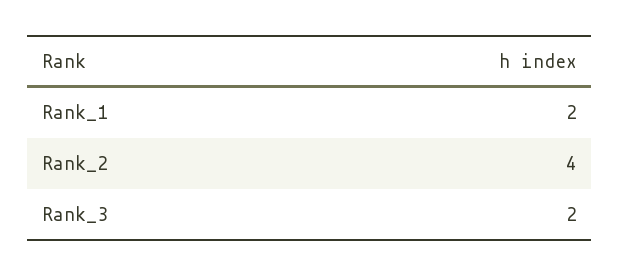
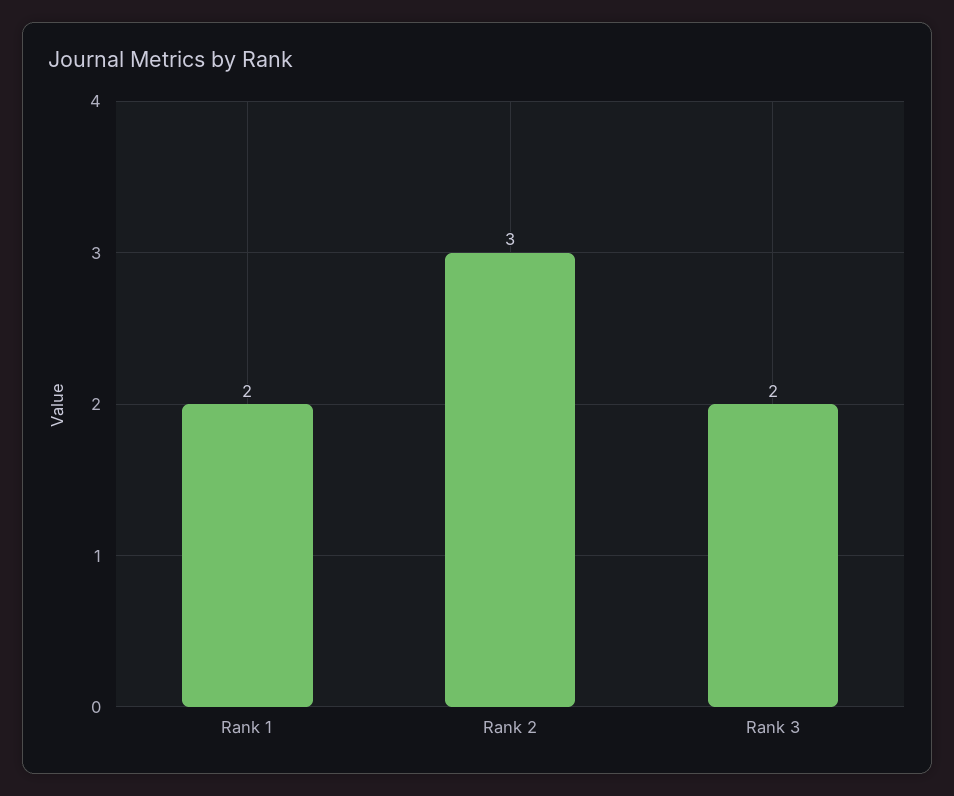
  {
    "Rank_1": 2,
-   "Rank_2": 4,
+   "Rank_2": 3,
    "Rank_3": 2
  }

